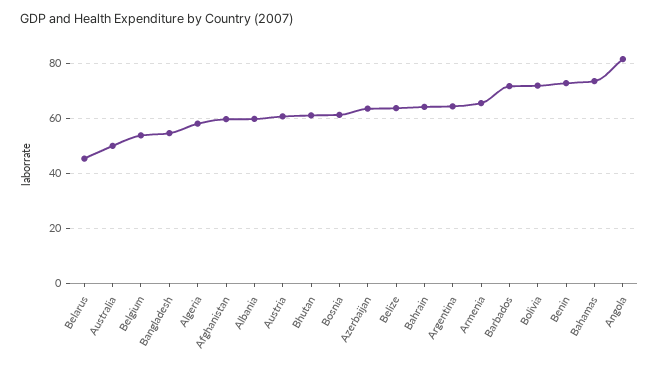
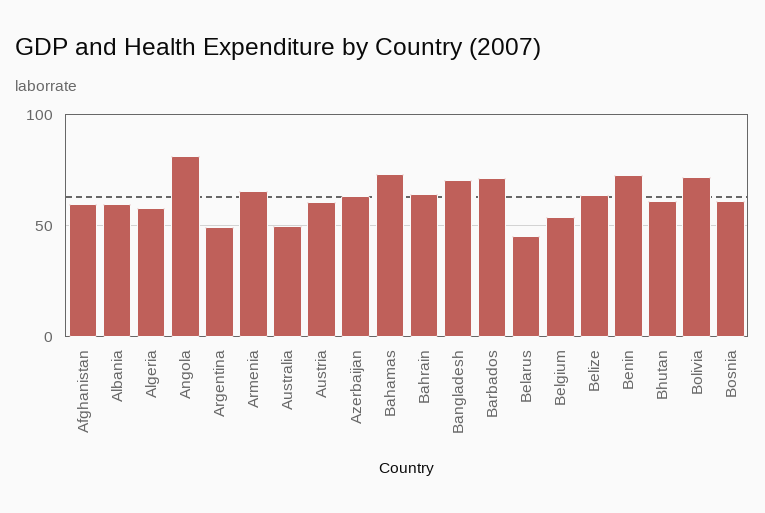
  {
    "Belarus": 45,
    "Australia": 50,
    "Belgium": 52.5,
-   "Bangladesh": 55,
+   "Bangladesh": 70,
    "Algeria": 57.5,
    "Afghanistan": 60,
    "Albania": 60,
    "Austria": 60,
    "Bhutan": 60,
    "Bosnia": 60,
    "Azerbaijan": 62.5,
    "Belize": 62.5,
    "Bahrain": 65,
-   "Argentina": 65,
+   "Argentina": 50,
    "Armenia": 65,
    "Barbados": 72.5,
    "Bolivia": 72.5,
    "Benin": 72.5,
    "Bahamas": 72.5,
    "Angola": 82.5
  }

